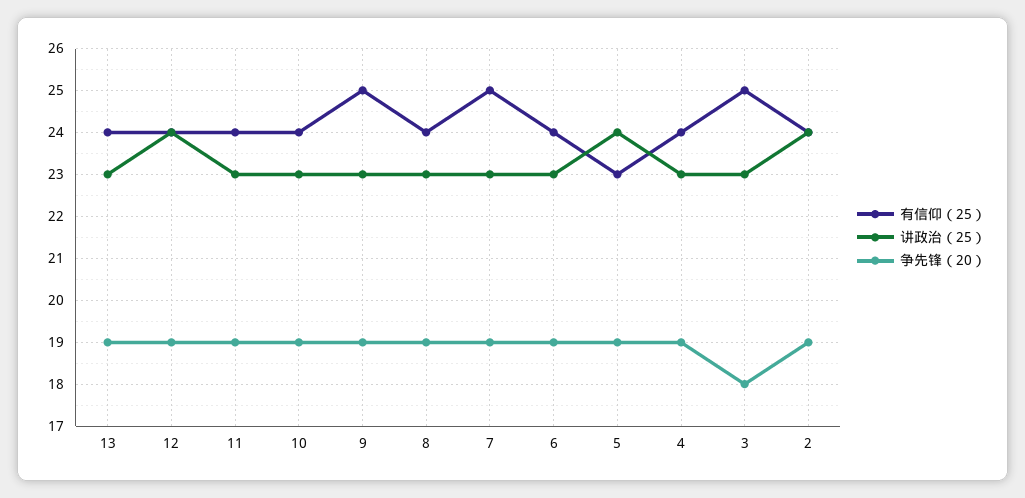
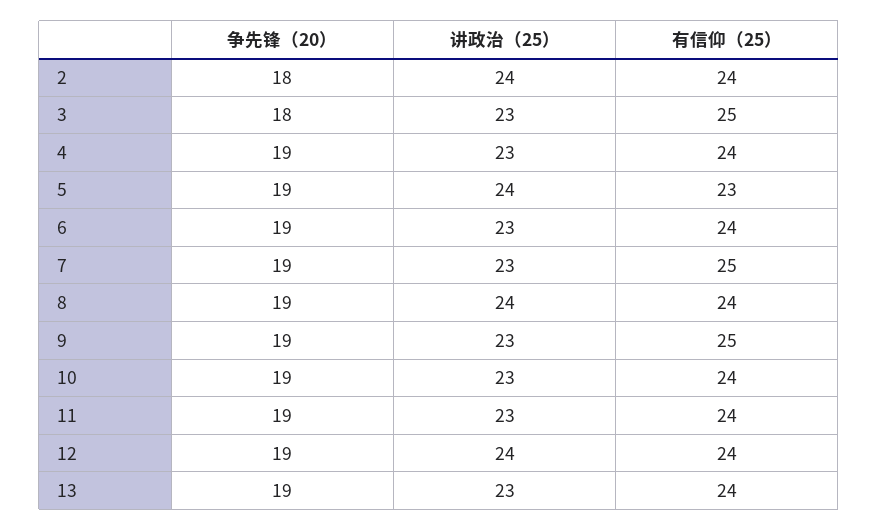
  {
    "有信仰（25）": {
      "13": 24,
      "12": 24,
      "11": 24,
      "10": 24,
      "9": 25,
      "8": 24,
      "7": 25,
      "6": 24,
      "5": 23,
      "4": 24,
      "3": 25,
      "2": 24
    },
    "讲政治（25）": {
      "13": 23,
      "12": 24,
      "11": 23,
      "10": 23,
      "9": 23,
-     "8": 23,
+     "8": 24,
      "7": 23,
      "6": 23,
      "5": 24,
      "4": 23,
      "3": 23,
      "2": 24
    },
    "争先锋（20）": {
      "13": 19,
      "12": 19,
      "11": 19,
      "10": 19,
      "9": 19,
      "8": 19,
      "7": 19,
      "6": 19,
      "5": 19,
      "4": 19,
      "3": 18,
-     "2": 19
+     "2": 18
    }
  }

